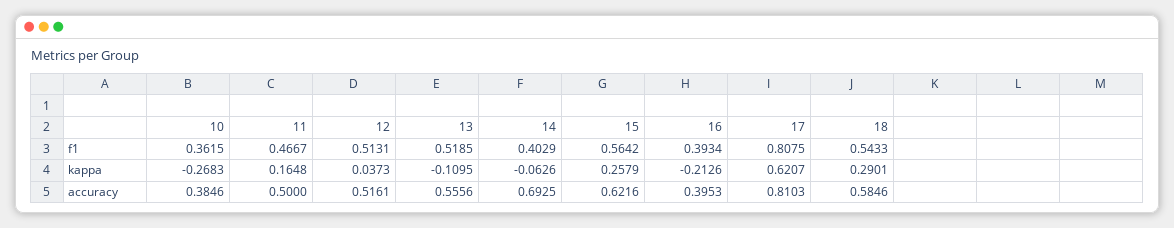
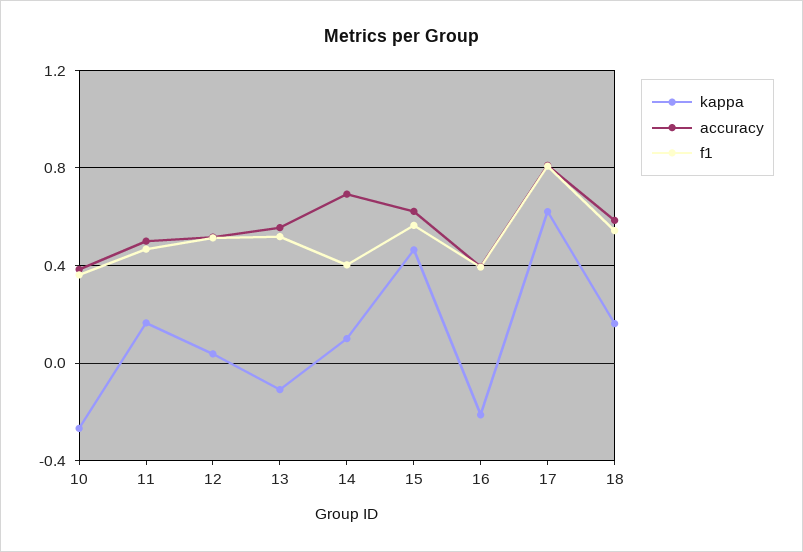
  {
    "f1": {
      "10": 0.3615,
      "11": 0.4667,
      "12": 0.5131,
      "13": 0.5185,
      "14": 0.4029,
      "15": 0.5642,
      "16": 0.3934,
      "17": 0.8075,
      "18": 0.5433
    },
    "kappa": {
      "10": -0.2683,
      "11": 0.1648,
      "12": 0.0373,
      "13": -0.1095,
-     "14": -0.0626,
+     "14": 0.1,
-     "15": 0.2579,
+     "15": 0.45,
      "16": -0.2126,
      "17": 0.6207,
-     "18": 0.2901
+     "18": 0.15
    },
    "accuracy": {
      "10": 0.3846,
      "11": 0.5,
      "12": 0.5161,
      "13": 0.5556,
      "14": 0.6925,
      "15": 0.6216,
      "16": 0.3953,
      "17": 0.8103,
      "18": 0.5846
    }
  }

